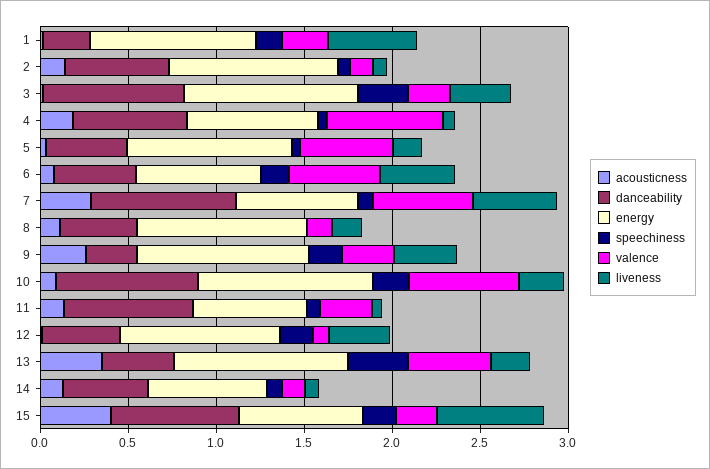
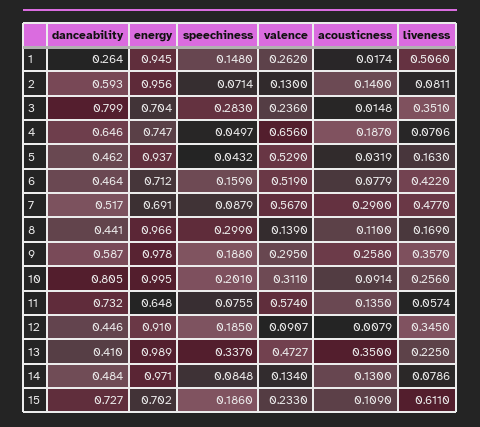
  {
    "acousticness": {
      "1": 0.0174,
      "2": 0.14,
      "3": 0.0148,
      "4": 0.187,
      "5": 0.0319,
      "6": 0.0779,
      "7": 0.29,
      "8": 0.11,
      "9": 0.258,
      "10": 0.0914,
      "11": 0.135,
      "12": 0.0079,
      "13": 0.35,
      "14": 0.13,
-     "15": 0.4
+     "15": 0.109
    },
    "danceability": {
      "1": 0.264,
      "2": 0.593,
      "3": 0.799,
      "4": 0.646,
      "5": 0.462,
      "6": 0.464,
-     "7": 0.8,
+     "7": 0.517,
      "8": 0.441,
-     "9": 0.3,
+     "9": 0.587,
      "10": 0.805,
      "11": 0.732,
      "12": 0.446,
      "13": 0.41,
      "14": 0.484,
      "15": 0.727
    },
    "energy": {
      "1": 0.945,
      "2": 0.956,
-     "3": 1,
+     "3": 0.704,
      "4": 0.747,
      "5": 0.937,
      "6": 0.712,
      "7": 0.691,
      "8": 0.966,
      "9": 0.978,
      "10": 0.995,
      "11": 0.648,
      "12": 0.91,
      "13": 0.989,
-     "14": 0.7,
+     "14": 0.971,
      "15": 0.702
    },
    "speechiness": {
      "1": 0.148,
      "2": 0.0714,
      "3": 0.283,
      "4": 0.0497,
      "5": 0.0432,
      "6": 0.159,
      "7": 0.0879,
-     "8": 0,
+     "8": 0.299,
      "9": 0.188,
      "10": 0.201,
      "11": 0.0755,
      "12": 0.185,
      "13": 0.337,
      "14": 0.0848,
      "15": 0.186
    },
    "valence": {
      "1": 0.262,
      "2": 0.13,
      "3": 0.236,
      "4": 0.656,
      "5": 0.529,
      "6": 0.519,
      "7": 0.567,
      "8": 0.139,
      "9": 0.295,
-     "10": 0.6,
+     "10": 0.311,
-     "11": 0.3,
+     "11": 0.574,
      "12": 0.0907,
      "13": 0.4727,
      "14": 0.134,
      "15": 0.233
    },
    "liveness": {
      "1": 0.506,
      "2": 0.0811,
      "3": 0.351,
      "4": 0.0706,
      "5": 0.163,
      "6": 0.422,
      "7": 0.477,
      "8": 0.169,
      "9": 0.357,
      "10": 0.256,
      "11": 0.0574,
      "12": 0.345,
      "13": 0.225,
      "14": 0.0786,
      "15": 0.611
    }
  }

